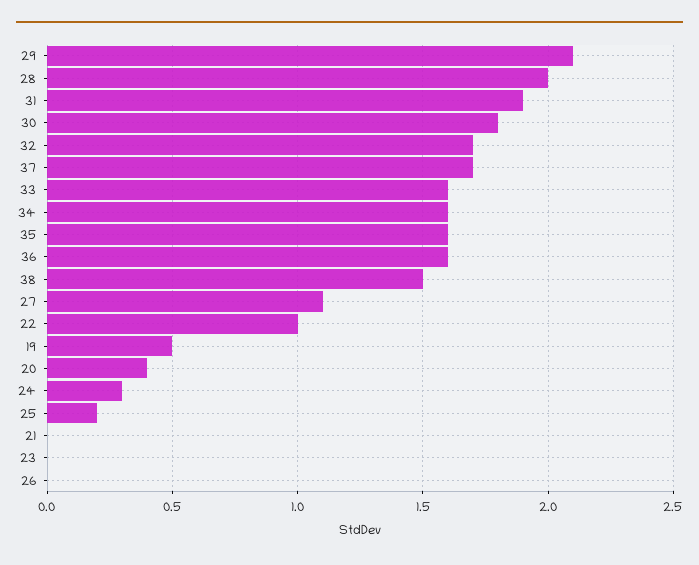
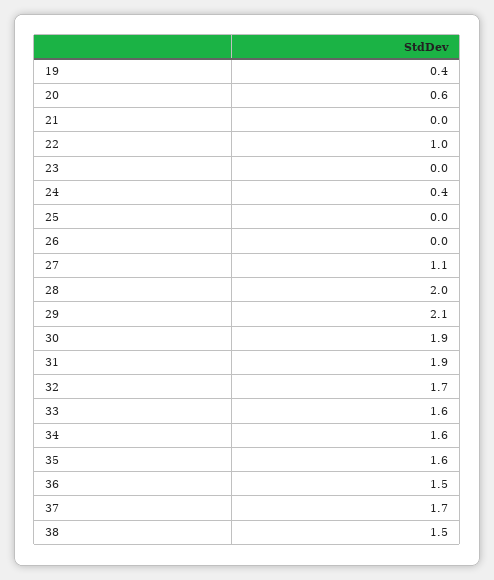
  {
    "29": 2.1,
    "28": 2,
    "31": 1.9,
-   "30": 1.8,
+   "30": 1.9,
    "32": 1.7,
    "37": 1.7,
    "33": 1.6,
    "34": 1.6,
    "35": 1.6,
-   "36": 1.6,
+   "36": 1.5,
    "38": 1.5,
    "27": 1.1,
    "22": 1,
-   "19": 0.5,
+   "19": 0.4,
-   "20": 0.4,
+   "20": 0.6,
-   "24": 0.3,
+   "24": 0.4,
-   "25": 0.2,
+   "25": 0,
    "21": 0,
    "23": 0,
    "26": 0
  }

